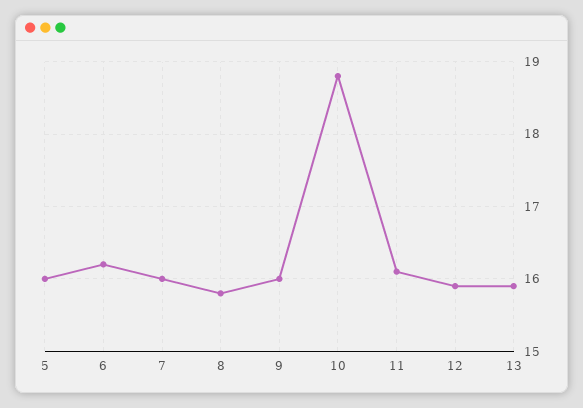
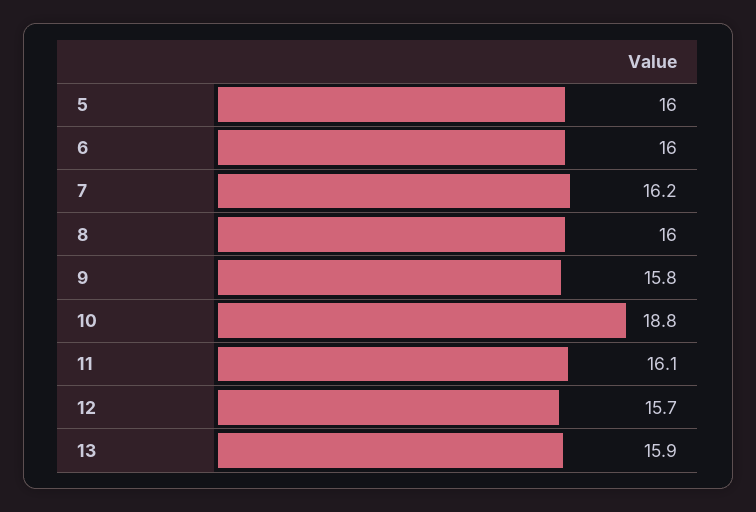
  {
    "5": 16,
-   "6": 16.2,
+   "6": 16,
-   "7": 16,
+   "7": 16.2,
-   "8": 15.8,
+   "8": 16,
-   "9": 16,
+   "9": 15.8,
    "10": 18.8,
    "11": 16.1,
-   "12": 15.9,
+   "12": 15.7,
    "13": 15.9
  }

